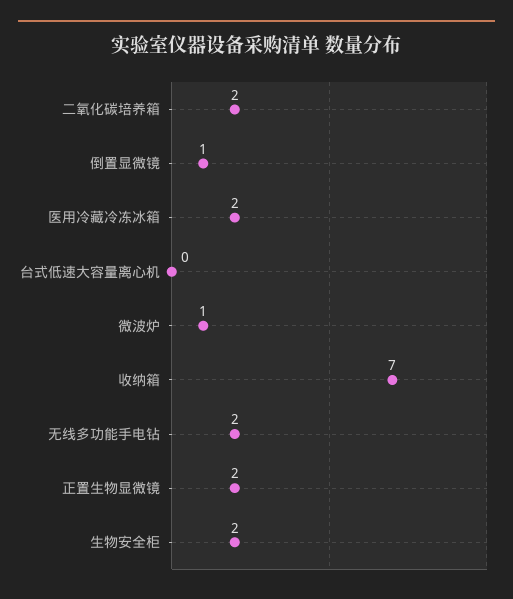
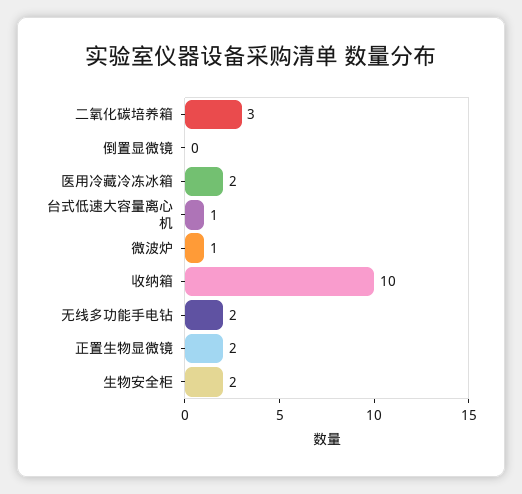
  {
-   "二氧化碳培养箱": 2,
+   "二氧化碳培养箱": 3,
-   "倒置显微镜": 1,
+   "倒置显微镜": 0,
    "医用冷藏冷冻冰箱": 2,
-   "台式低速大容量离心机": 0,
+   "台式低速大容量离心机": 1,
    "微波炉": 1,
-   "收纳箱": 7,
+   "收纳箱": 10,
    "无线多功能手电钻": 2,
    "正置生物显微镜": 2,
    "生物安全柜": 2
  }

